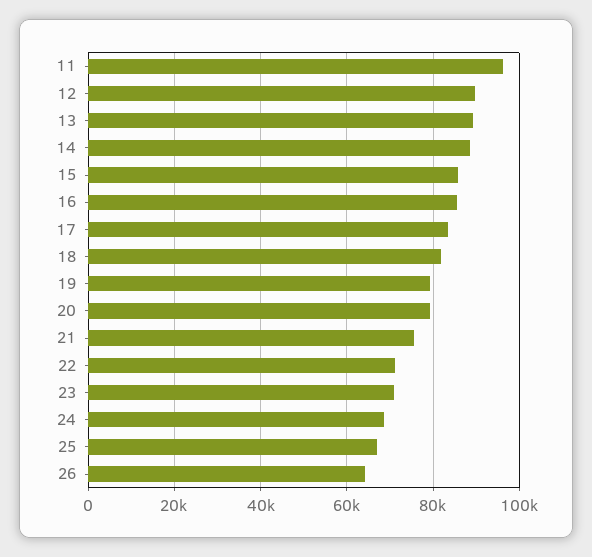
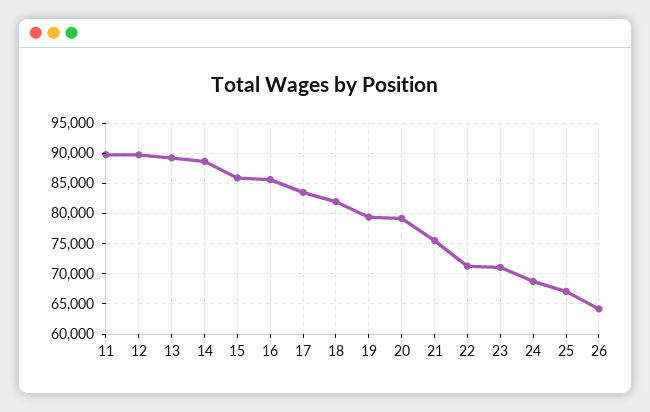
  {
-   "11": 96000,
+   "11": 90000,
    "12": 90000,
    "13": 89000,
    "14": 89000,
    "15": 86000,
    "16": 86000,
    "17": 83000,
    "18": 82000,
    "19": 79000,
    "20": 79000,
    "21": 76000,
    "22": 71000,
    "23": 71000,
    "24": 69000,
    "25": 67000,
    "26": 64000
  }

